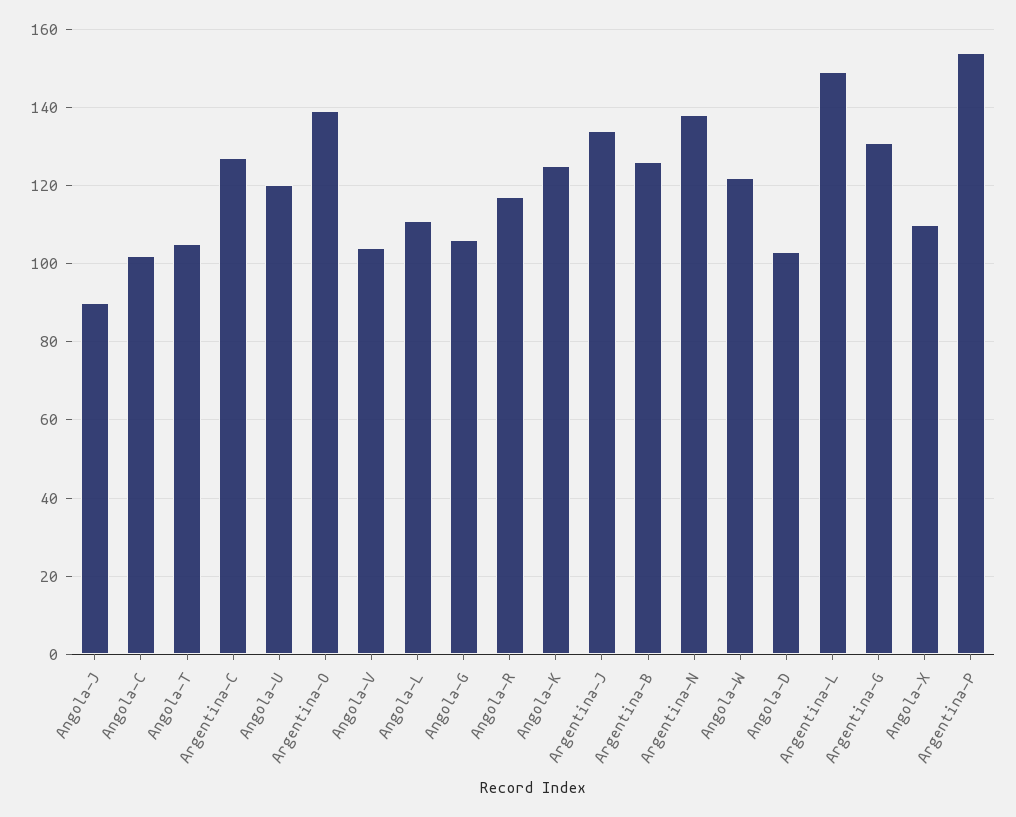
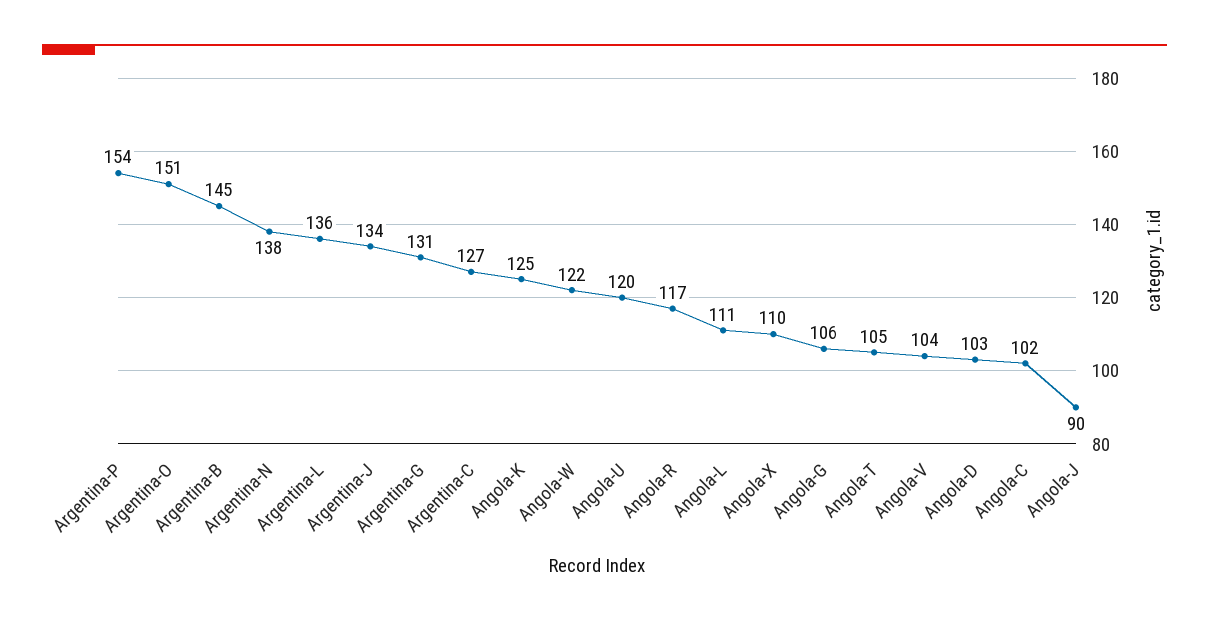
  {
    "Angola-J": 90,
    "Angola-C": 102,
    "Angola-T": 105,
    "Argentina-C": 127,
    "Angola-U": 120,
-   "Argentina-O": 140,
+   "Argentina-O": 151,
    "Angola-V": 104,
    "Angola-L": 111,
    "Angola-G": 106,
    "Angola-R": 117,
    "Angola-K": 125,
    "Argentina-J": 134,
-   "Argentina-B": 125,
+   "Argentina-B": 145,
    "Argentina-N": 138,
    "Angola-W": 122,
    "Angola-D": 103,
-   "Argentina-L": 150,
+   "Argentina-L": 136,
    "Argentina-G": 131,
    "Angola-X": 110,
    "Argentina-P": 154
  }

